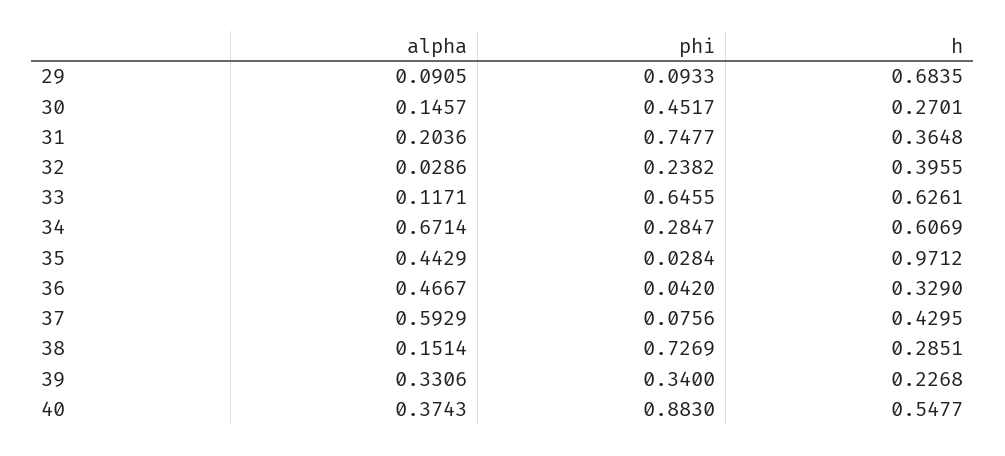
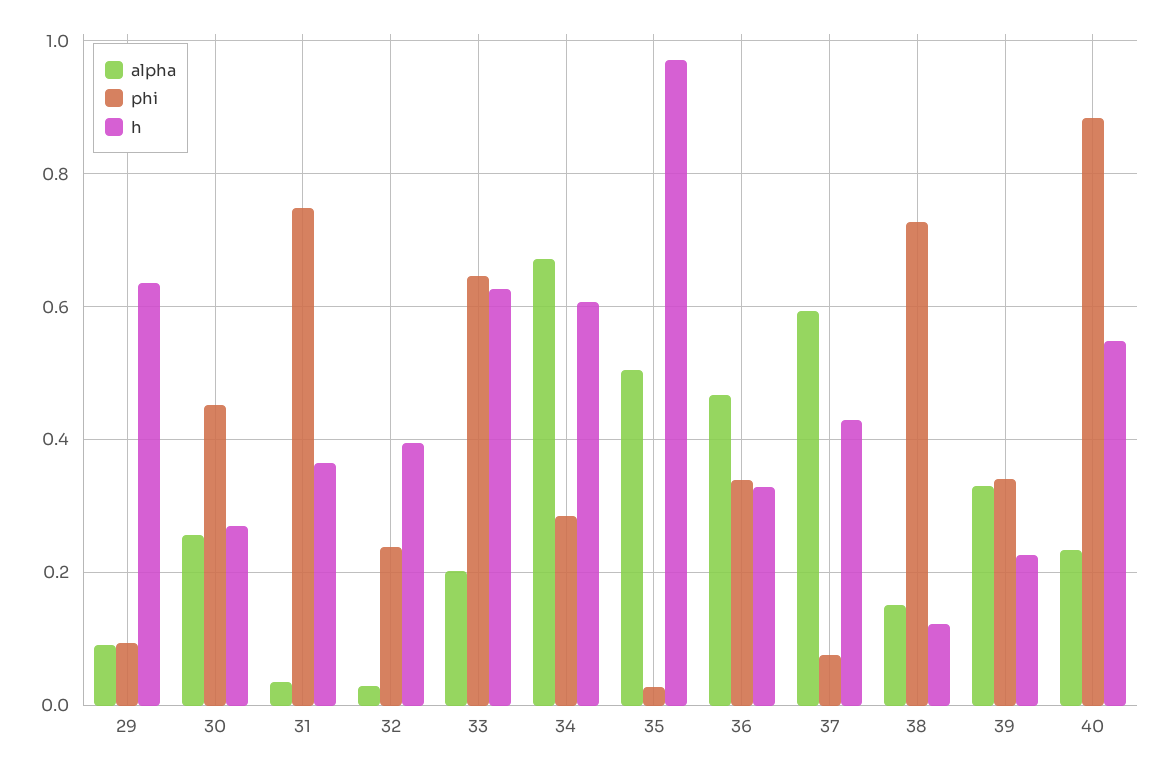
  {
    "alpha": {
      "29": 0.0905,
-     "30": 0.1457,
+     "30": 0.26,
-     "31": 0.2036,
+     "31": 0.04,
      "32": 0.0286,
-     "33": 0.1171,
+     "33": 0.2,
      "34": 0.6714,
-     "35": 0.4429,
+     "35": 0.5,
      "36": 0.4667,
      "37": 0.5929,
      "38": 0.1514,
      "39": 0.3306,
-     "40": 0.3743
+     "40": 0.24
    },
    "phi": {
      "29": 0.0933,
      "30": 0.4517,
      "31": 0.7477,
      "32": 0.2382,
      "33": 0.6455,
      "34": 0.2847,
      "35": 0.0284,
-     "36": 0.042,
+     "36": 0.34,
      "37": 0.0756,
      "38": 0.7269,
      "39": 0.34,
      "40": 0.883
    },
    "h": {
-     "29": 0.6835,
+     "29": 0.64,
      "30": 0.2701,
      "31": 0.3648,
      "32": 0.3955,
      "33": 0.6261,
      "34": 0.6069,
      "35": 0.9712,
      "36": 0.329,
      "37": 0.4295,
-     "38": 0.2851,
+     "38": 0.12,
      "39": 0.2268,
      "40": 0.5477
    }
  }

